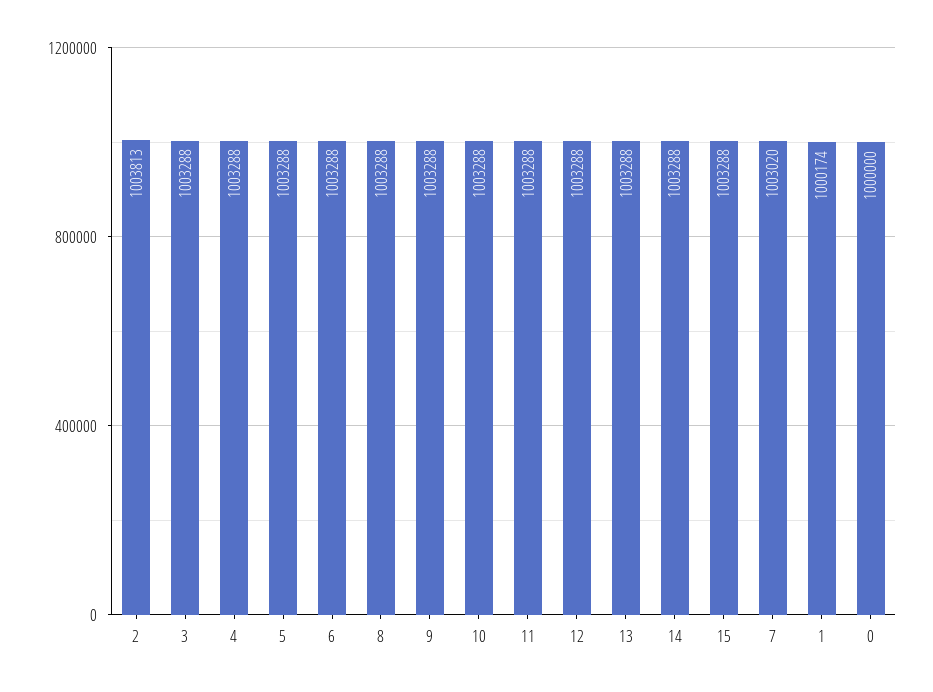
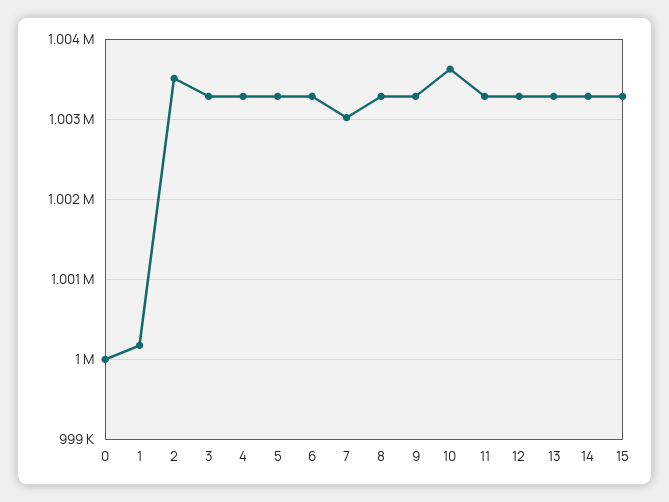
  {
-   "2": 1003813,
+   "2": 1003500,
    "3": 1003288,
    "4": 1003288,
    "5": 1003288,
    "6": 1003288,
    "8": 1003288,
    "9": 1003288,
-   "10": 1003288,
+   "10": 1003600,
    "11": 1003288,
    "12": 1003288,
    "13": 1003288,
    "14": 1003288,
    "15": 1003288,
    "7": 1003020,
    "1": 1000174,
    "0": 1000000
  }

